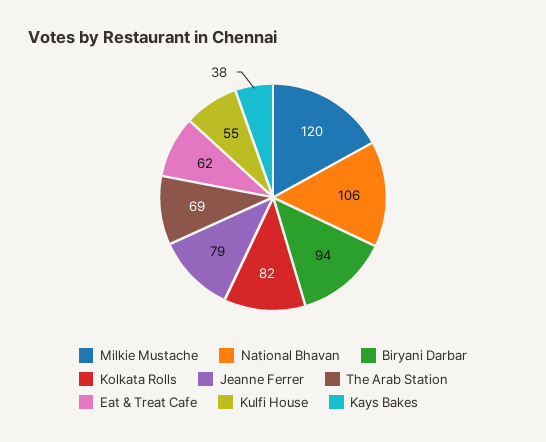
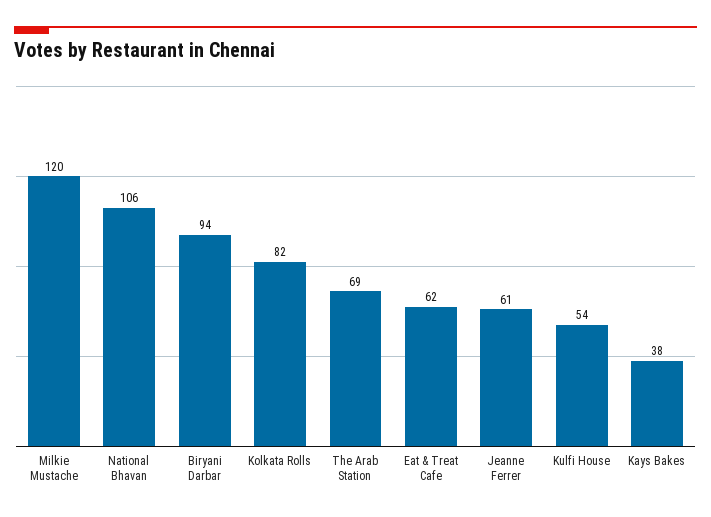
  {
    "Milkie Mustache": 120,
    "National Bhavan": 106,
    "Biryani Darbar": 94,
    "Kolkata Rolls": 82,
-   "Jeanne Ferrer": 79,
+   "Jeanne Ferrer": 61,
    "The Arab Station": 69,
    "Eat & Treat Cafe": 62,
-   "Kulfi House": 55,
+   "Kulfi House": 54,
    "Kays Bakes": 38
  }

